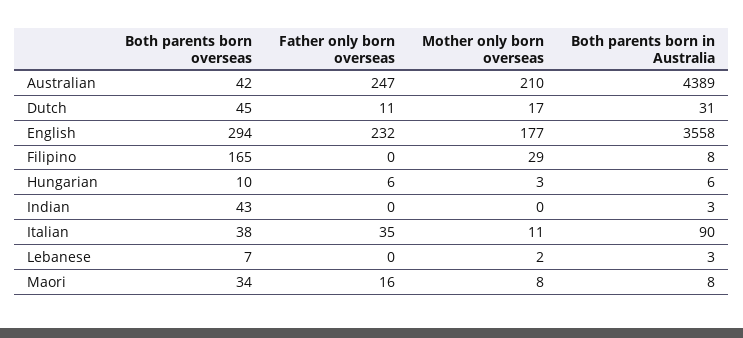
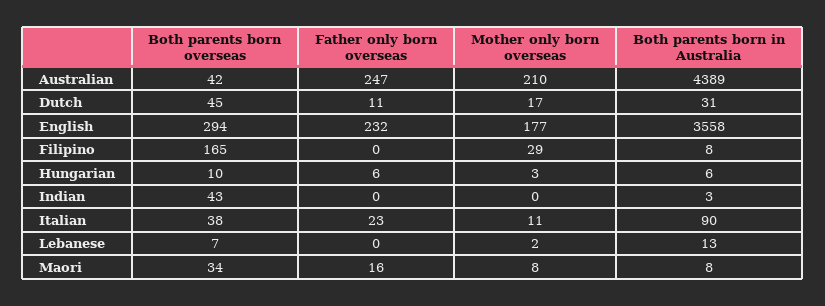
  {
    "Both parents born overseas": {
      "Australian": 42,
      "Dutch": 45,
      "English": 294,
      "Filipino": 165,
      "Hungarian": 10,
      "Indian": 43,
      "Italian": 38,
      "Lebanese": 7,
      "Maori": 34
    },
    "Father only born overseas": {
      "Australian": 247,
      "Dutch": 11,
      "English": 232,
      "Filipino": 0,
      "Hungarian": 6,
      "Indian": 0,
-     "Italian": 35,
+     "Italian": 23,
      "Lebanese": 0,
      "Maori": 16
    },
    "Mother only born overseas": {
      "Australian": 210,
      "Dutch": 17,
      "English": 177,
      "Filipino": 29,
      "Hungarian": 3,
      "Indian": 0,
      "Italian": 11,
      "Lebanese": 2,
      "Maori": 8
    },
    "Both parents born in Australia": {
      "Australian": 4389,
      "Dutch": 31,
      "English": 3558,
      "Filipino": 8,
      "Hungarian": 6,
      "Indian": 3,
      "Italian": 90,
-     "Lebanese": 3,
+     "Lebanese": 13,
      "Maori": 8
    }
  }

